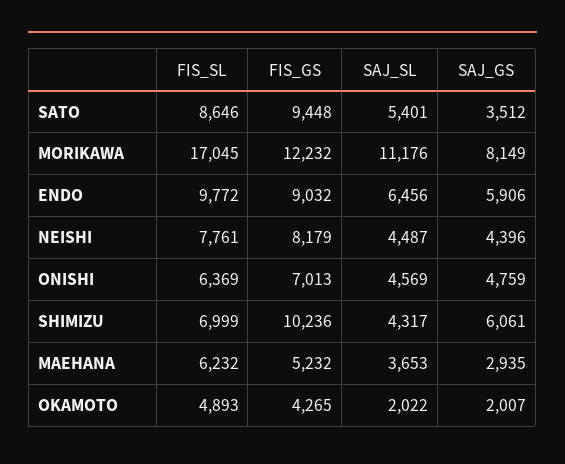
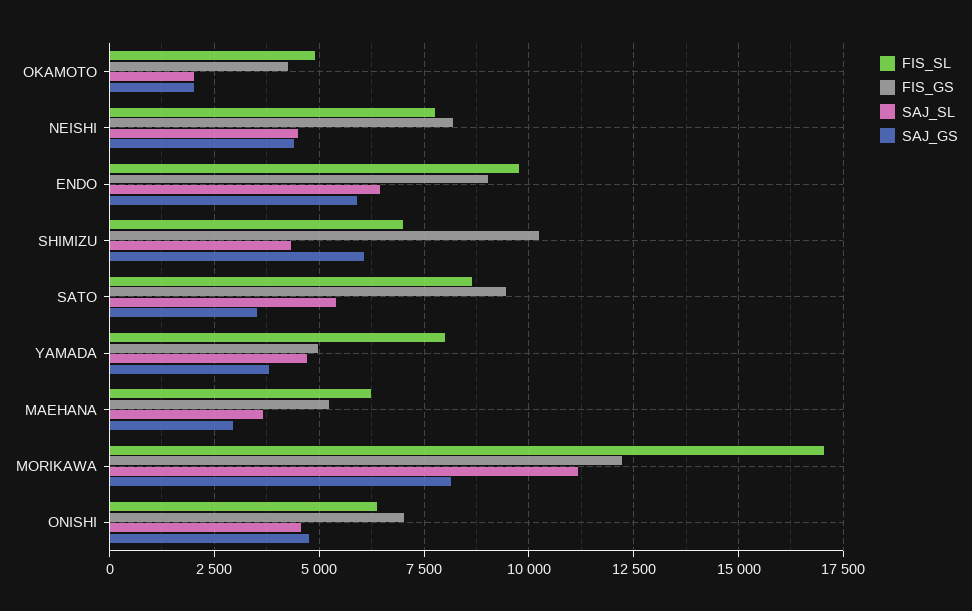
  {
    "FIS_SL": {
      "SATO": 8646,
      "MORIKAWA": 17045,
      "ENDO": 9772,
      "NEISHI": 7761,
      "ONISHI": 6369,
      "SHIMIZU": 6999,
      "MAEHANA": 6232,
-     "OKAMOTO": 4893
+     "OKAMOTO": 4893,
+     "YAMADA": 8000
    },
    "FIS_GS": {
      "SATO": 9448,
      "MORIKAWA": 12232,
      "ENDO": 9032,
      "NEISHI": 8179,
      "ONISHI": 7013,
      "SHIMIZU": 10236,
      "MAEHANA": 5232,
-     "OKAMOTO": 4265
+     "OKAMOTO": 4265,
+     "YAMADA": 5000
    },
    "SAJ_SL": {
      "SATO": 5401,
      "MORIKAWA": 11176,
      "ENDO": 6456,
      "NEISHI": 4487,
      "ONISHI": 4569,
      "SHIMIZU": 4317,
      "MAEHANA": 3653,
-     "OKAMOTO": 2022
+     "OKAMOTO": 2022,
+     "YAMADA": 4750
    },
    "SAJ_GS": {
      "SATO": 3512,
      "MORIKAWA": 8149,
      "ENDO": 5906,
      "NEISHI": 4396,
      "ONISHI": 4759,
      "SHIMIZU": 6061,
      "MAEHANA": 2935,
-     "OKAMOTO": 2007
+     "OKAMOTO": 2007,
+     "YAMADA": 3750
    }
  }

